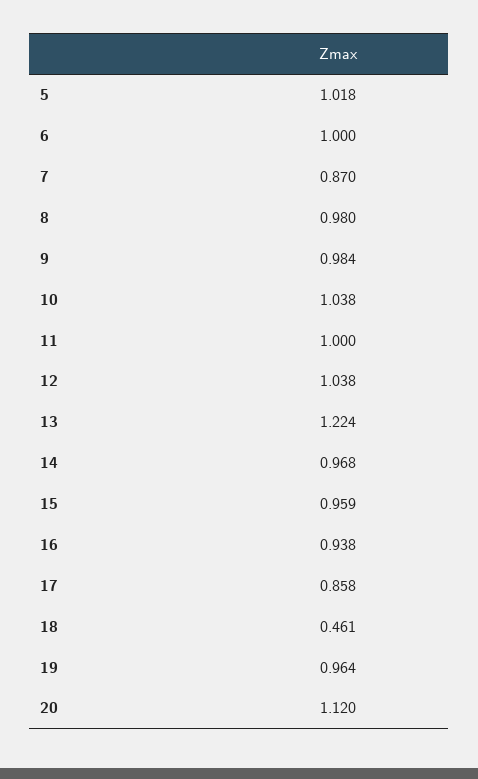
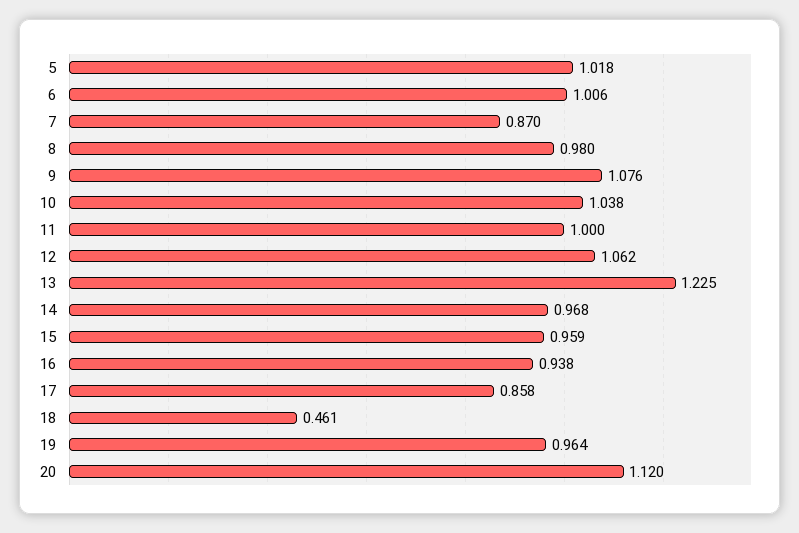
  {
    "5": 1.018,
-   "6": 1,
+   "6": 1.006,
    "7": 0.87,
    "8": 0.98,
-   "9": 0.984,
+   "9": 1.076,
    "10": 1.038,
    "11": 1,
-   "12": 1.038,
+   "12": 1.062,
-   "13": 1.224,
+   "13": 1.225,
    "14": 0.968,
    "15": 0.959,
    "16": 0.938,
    "17": 0.858,
    "18": 0.461,
    "19": 0.964,
    "20": 1.12
  }

